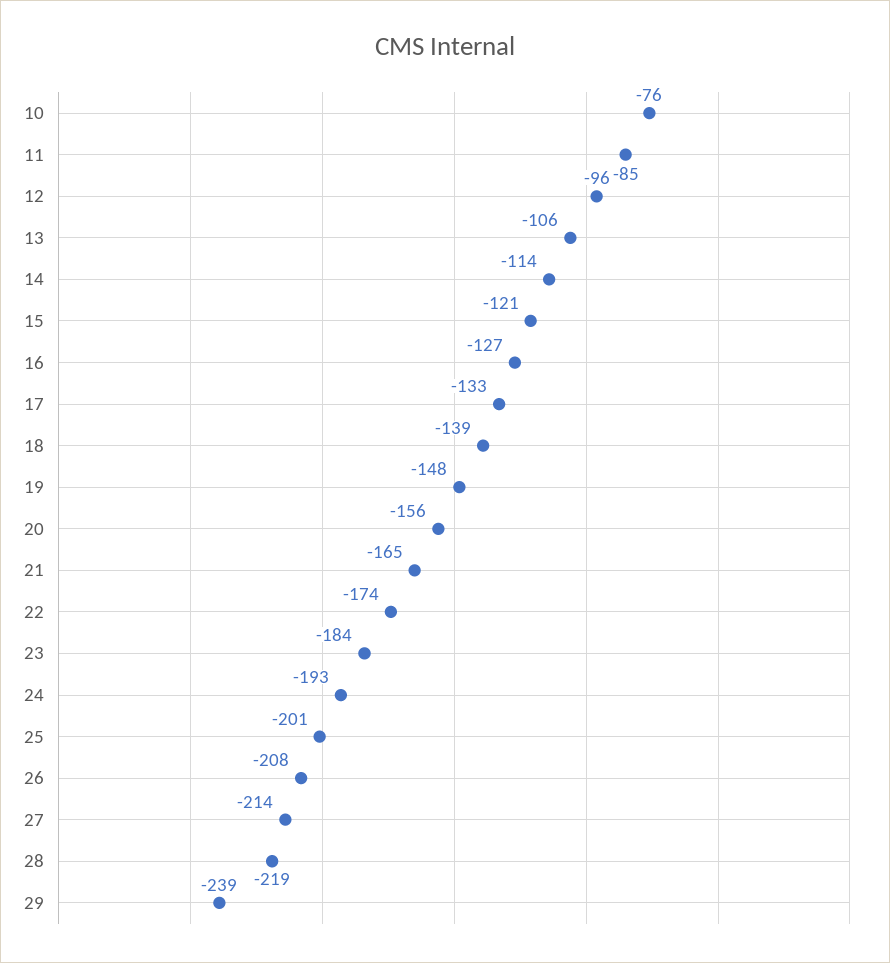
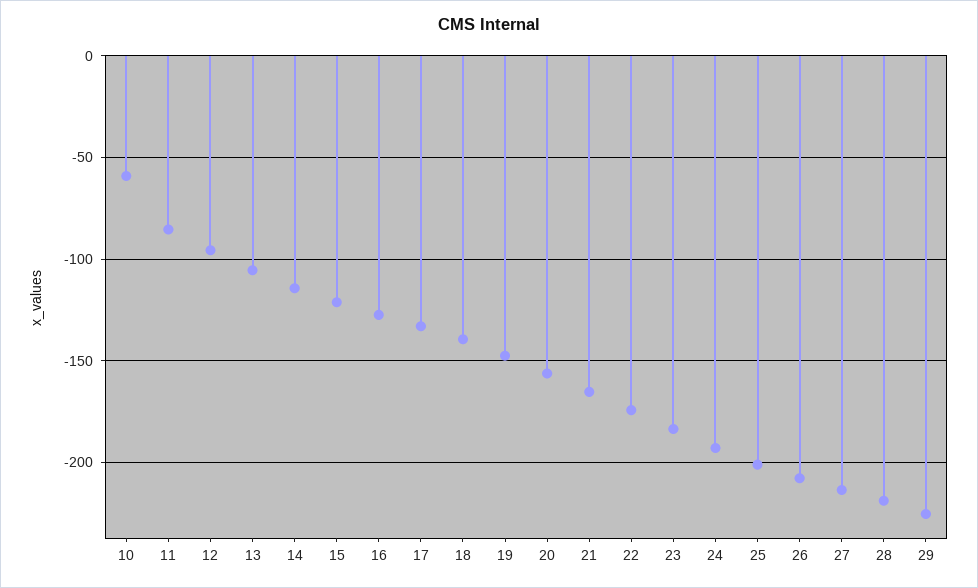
  {
-   "10": -76,
+   "10": -60,
    "11": -85,
    "12": -96,
    "13": -106,
    "14": -114,
    "15": -121,
    "16": -127,
    "17": -133,
    "18": -139,
    "19": -148,
    "20": -156,
    "21": -165,
    "22": -174,
    "23": -184,
    "24": -193,
    "25": -201,
    "26": -208,
    "27": -214,
    "28": -219,
-   "29": -239
+   "29": -225
  }

